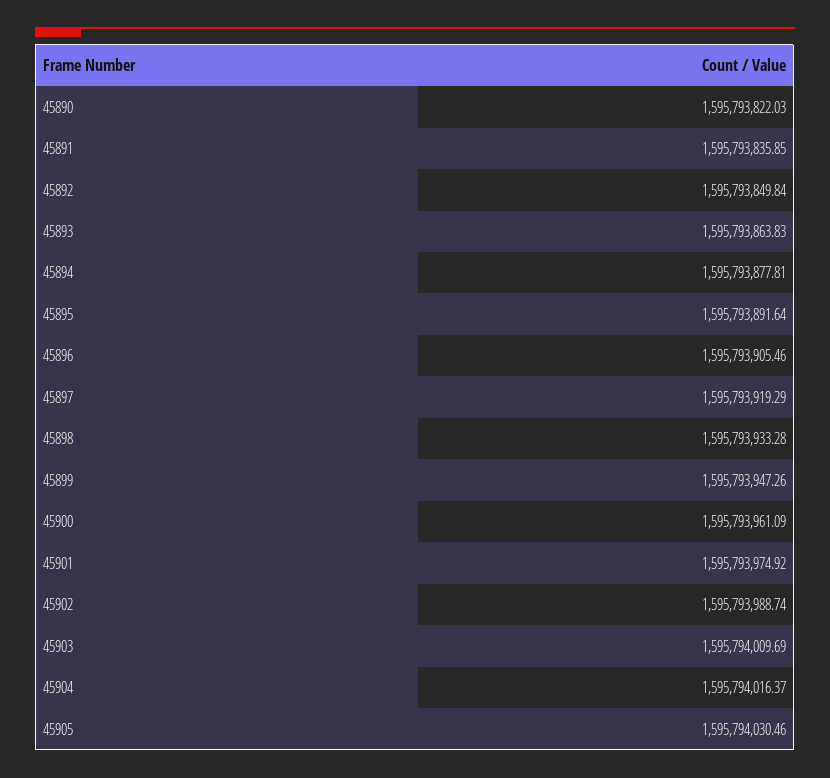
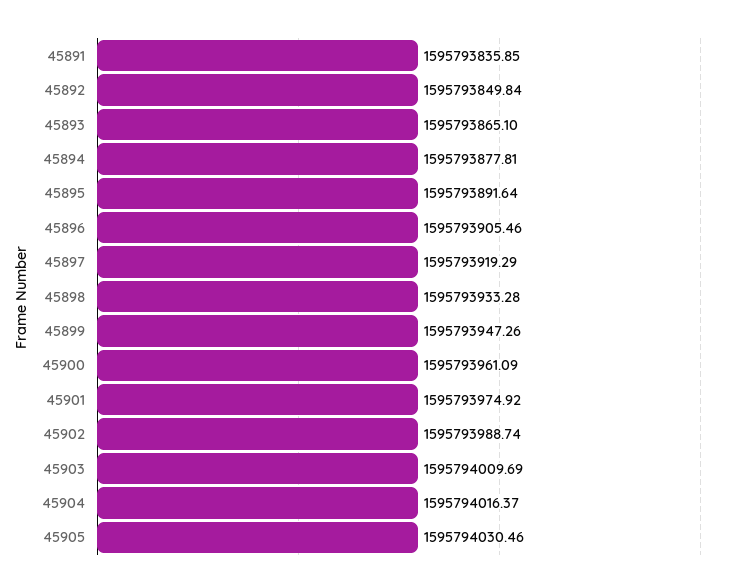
  {
-   "45890": 1595793822.03,
    "45891": 1595793835.85,
    "45892": 1595793849.84,
-   "45893": 1595793863.83,
+   "45893": 1595793865.1,
    "45894": 1595793877.81,
    "45895": 1595793891.64,
    "45896": 1595793905.46,
    "45897": 1595793919.29,
    "45898": 1595793933.28,
    "45899": 1595793947.26,
    "45900": 1595793961.09,
    "45901": 1595793974.92,
    "45902": 1595793988.74,
    "45903": 1595794009.69,
    "45904": 1595794016.37,
    "45905": 1595794030.46
  }

